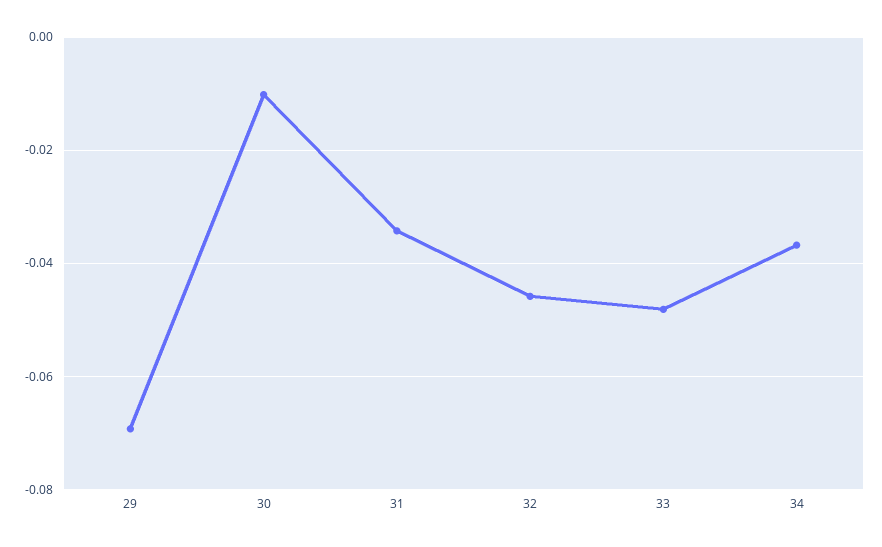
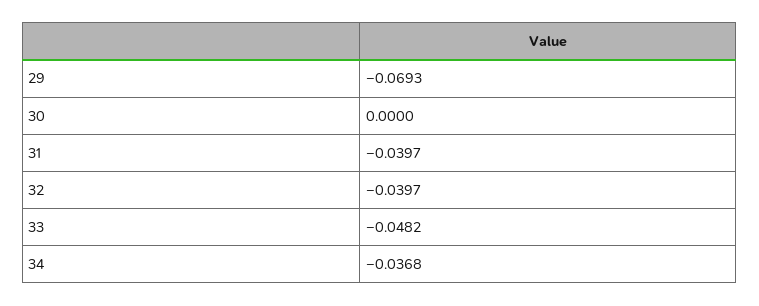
  {
    "29": -0.0693,
-   "30": -0.01,
+   "30": 0,
-   "31": -0.034,
+   "31": -0.0397,
-   "32": -0.046,
+   "32": -0.0397,
    "33": -0.0482,
    "34": -0.0368
  }

